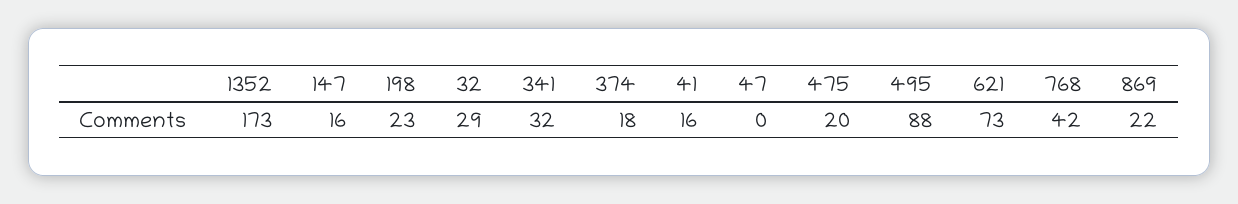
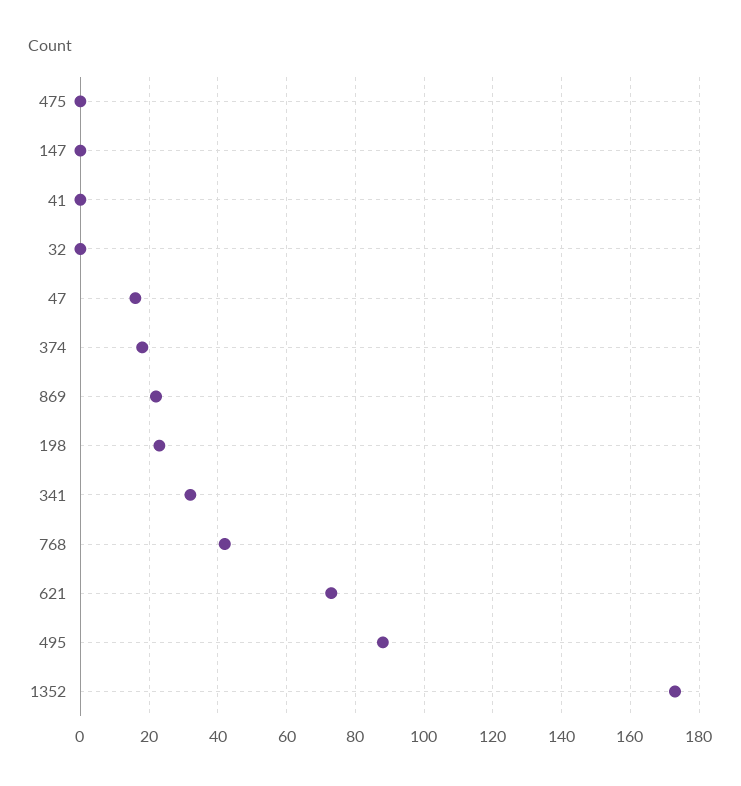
  {
    "1352": 173,
-   "147": 16,
+   "147": 0,
    "198": 23,
-   "32": 29,
+   "32": 0,
    "341": 32,
    "374": 18,
-   "41": 16,
+   "41": 0,
-   "47": 0,
+   "47": 15,
-   "475": 20,
+   "475": 0,
    "495": 88,
    "621": 73,
    "768": 42,
    "869": 22
  }

